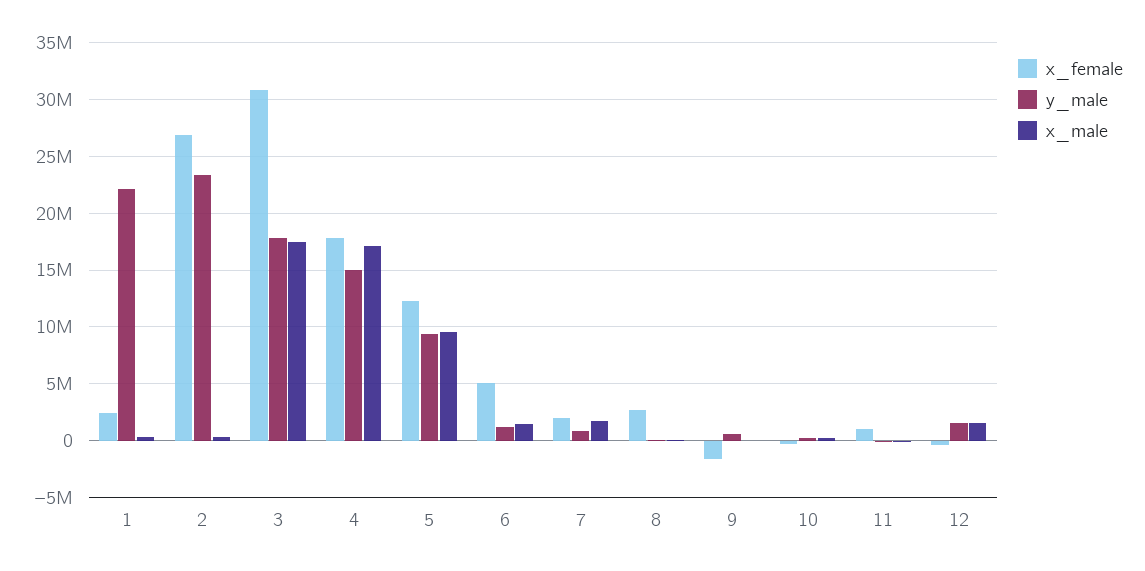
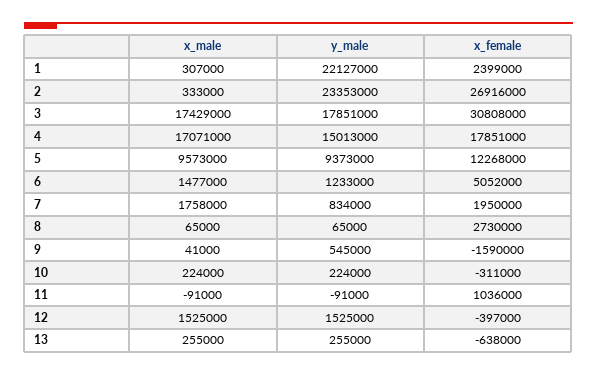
  {
    "x_female": {
      "1": 2399000,
      "2": 26916000,
      "3": 30808000,
      "4": 17851000,
      "5": 12268000,
      "6": 5052000,
      "7": 1950000,
      "8": 2730000,
      "9": -1590000,
      "10": -311000,
      "11": 1036000,
-     "12": -397000
+     "12": -397000,
+     "13": -638000
    },
    "y_male": {
      "1": 22127000,
      "2": 23353000,
      "3": 17851000,
      "4": 15013000,
      "5": 9373000,
      "6": 1233000,
      "7": 834000,
      "8": 65000,
      "9": 545000,
      "10": 224000,
      "11": -91000,
-     "12": 1525000
+     "12": 1525000,
+     "13": 255000
    },
    "x_male": {
      "1": 307000,
      "2": 333000,
      "3": 17429000,
      "4": 17071000,
      "5": 9573000,
      "6": 1477000,
      "7": 1758000,
      "8": 65000,
      "9": 41000,
      "10": 224000,
      "11": -91000,
-     "12": 1525000
+     "12": 1525000,
+     "13": 255000
    }
  }

